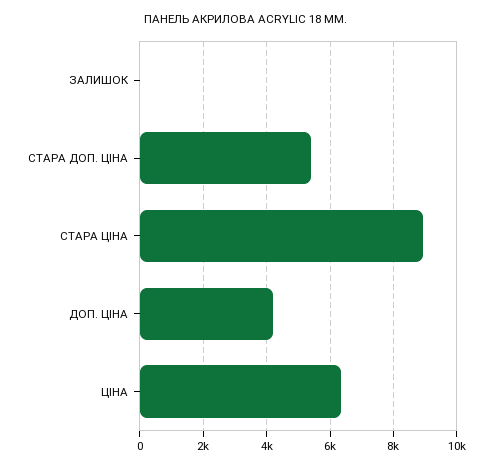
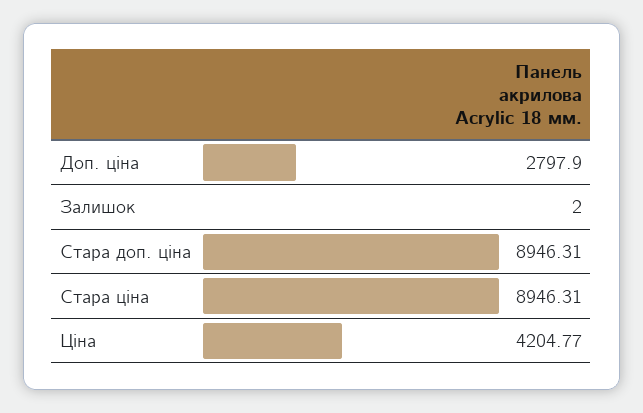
  {
    "ЗАЛИШОК": 2,
-   "СТАРА ДОП. ЦІНА": 5400,
+   "СТАРА ДОП. ЦІНА": 8946.31,
    "СТАРА ЦІНА": 8946.31,
-   "ДОП. ЦІНА": 4200,
+   "ДОП. ЦІНА": 2797.9,
-   "ЦІНА": 6400
+   "ЦІНА": 4204.77
  }

